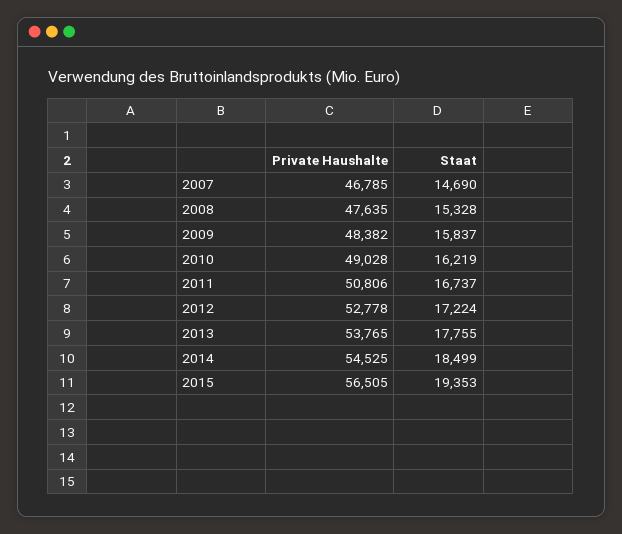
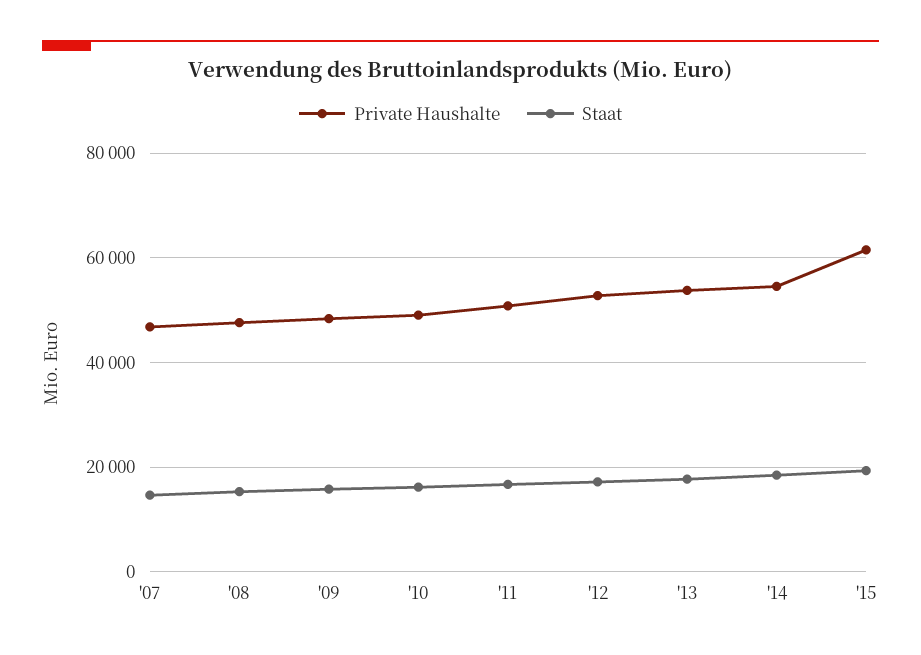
  {
    "Private Haushalte": {
      "2007": 46785,
      "2008": 47635,
      "2009": 48382,
      "2010": 49028,
      "2011": 50806,
      "2012": 52778,
      "2013": 53765,
      "2014": 54525,
-     "2015": 56505
+     "2015": 62000
    },
    "Staat": {
      "2007": 14690,
      "2008": 15328,
      "2009": 15837,
      "2010": 16219,
      "2011": 16737,
      "2012": 17224,
      "2013": 17755,
      "2014": 18499,
      "2015": 19353
    }
  }

